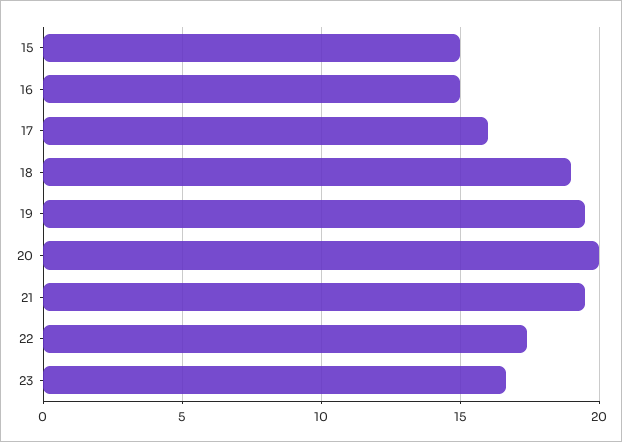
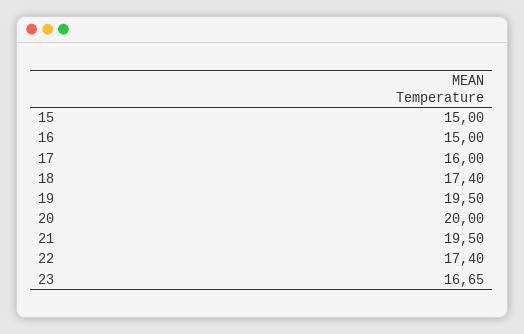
  {
    "15": 15,
    "16": 15,
    "17": 16,
-   "18": 19,
+   "18": 17.4,
    "19": 19.5,
    "20": 20,
    "21": 19.5,
    "22": 17.4,
    "23": 16.65
  }

